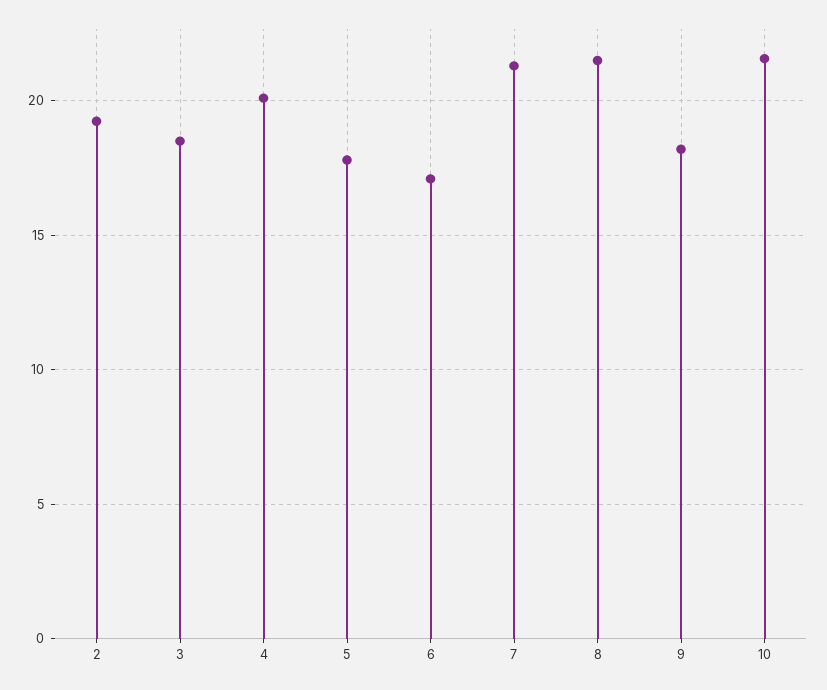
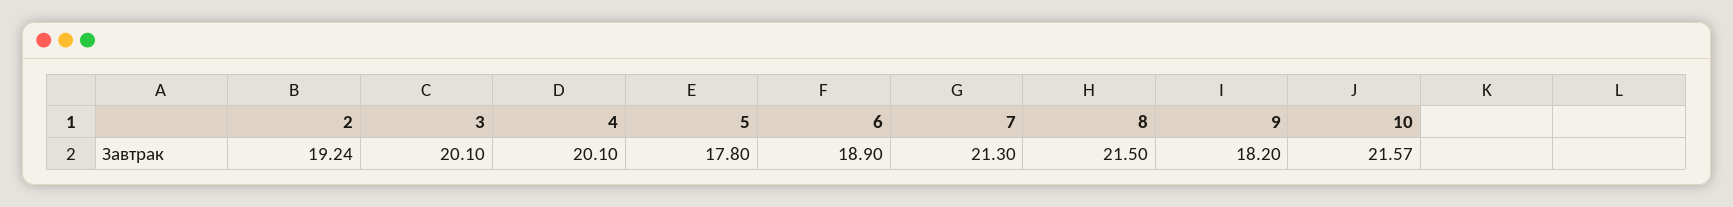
  {
    "2": 19.24,
-   "3": 18.5,
+   "3": 20.1,
    "4": 20.1,
    "5": 17.8,
-   "6": 17,
+   "6": 18.9,
    "7": 21.3,
    "8": 21.5,
    "9": 18.2,
    "10": 21.57
  }

